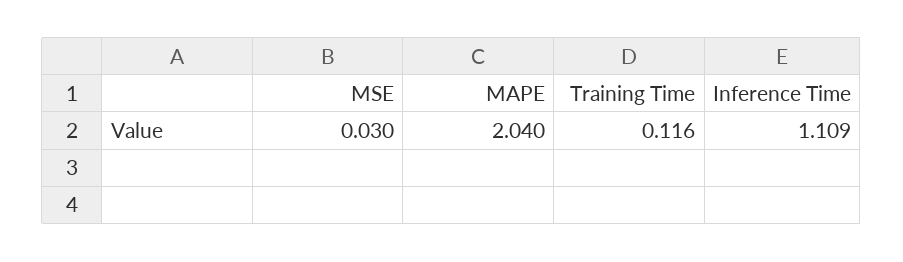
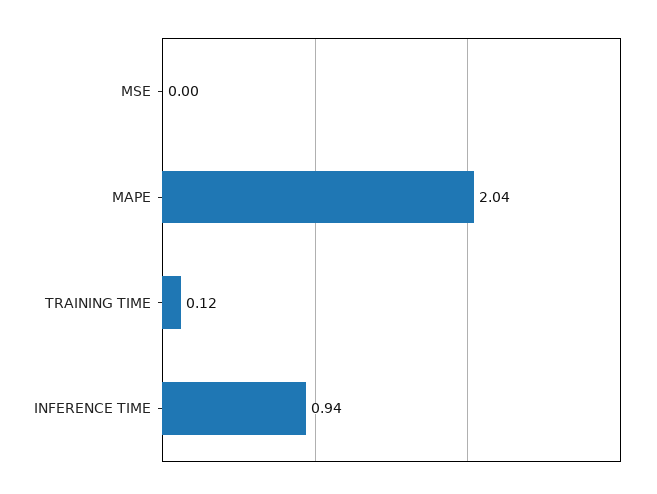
  {
-   "MSE": 0.03,
+   "MSE": 0,
    "MAPE": 2.04,
    "Training Time": 0.116,
-   "Inference Time": 1.109
+   "Inference Time": 0.94
  }

